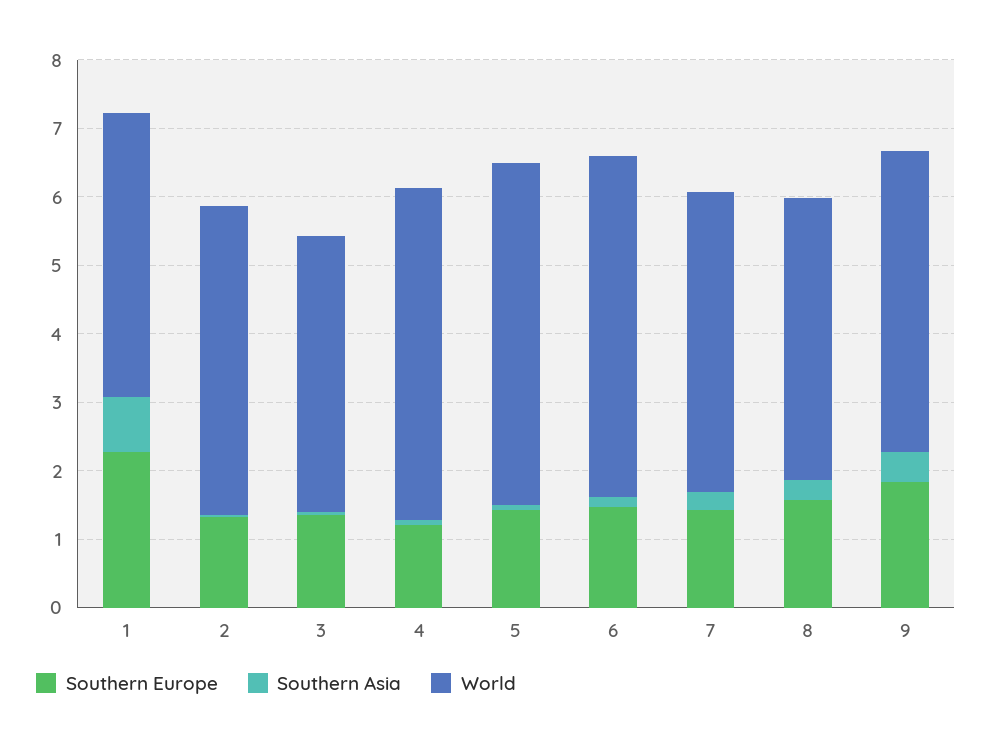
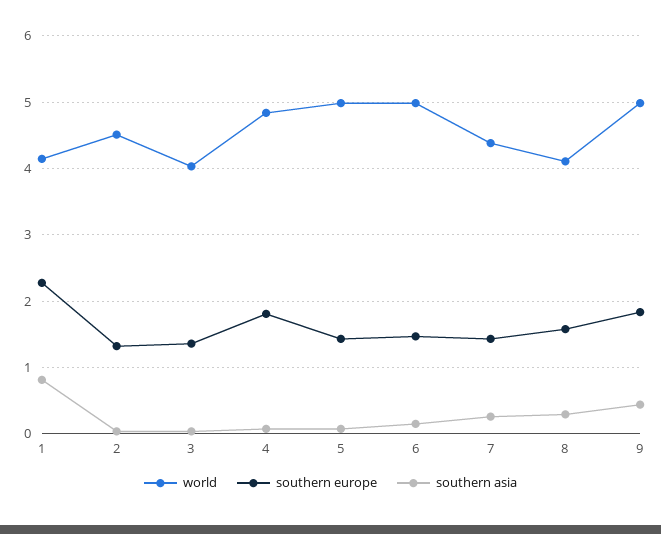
  {
    "Southern Europe": {
      "1": 2.3,
      "2": 1.3,
      "3": 1.4,
-     "4": 1.2,
+     "4": 1.8,
      "5": 1.4,
      "6": 1.5,
      "7": 1.4,
      "8": 1.6,
      "9": 1.8
    },
    "Southern Asia": {
      "1": 0.8,
      "2": 0,
      "3": 0,
      "4": 0.1,
      "5": 0.1,
      "6": 0.1,
      "7": 0.3,
      "8": 0.3,
      "9": 0.4
    },
    "World": {
      "1": 4.1,
      "2": 4.5,
      "3": 4,
      "4": 4.8,
      "5": 5,
      "6": 5,
      "7": 4.4,
      "8": 4.1,
-     "9": 4.4
+     "9": 5
    }
  }

